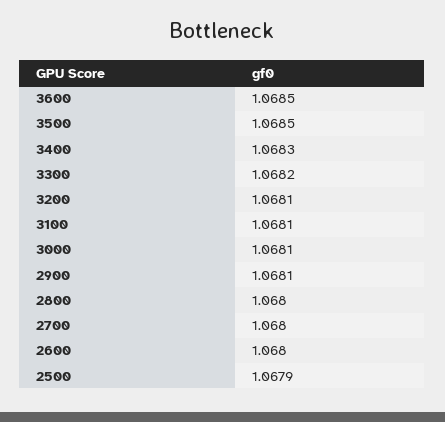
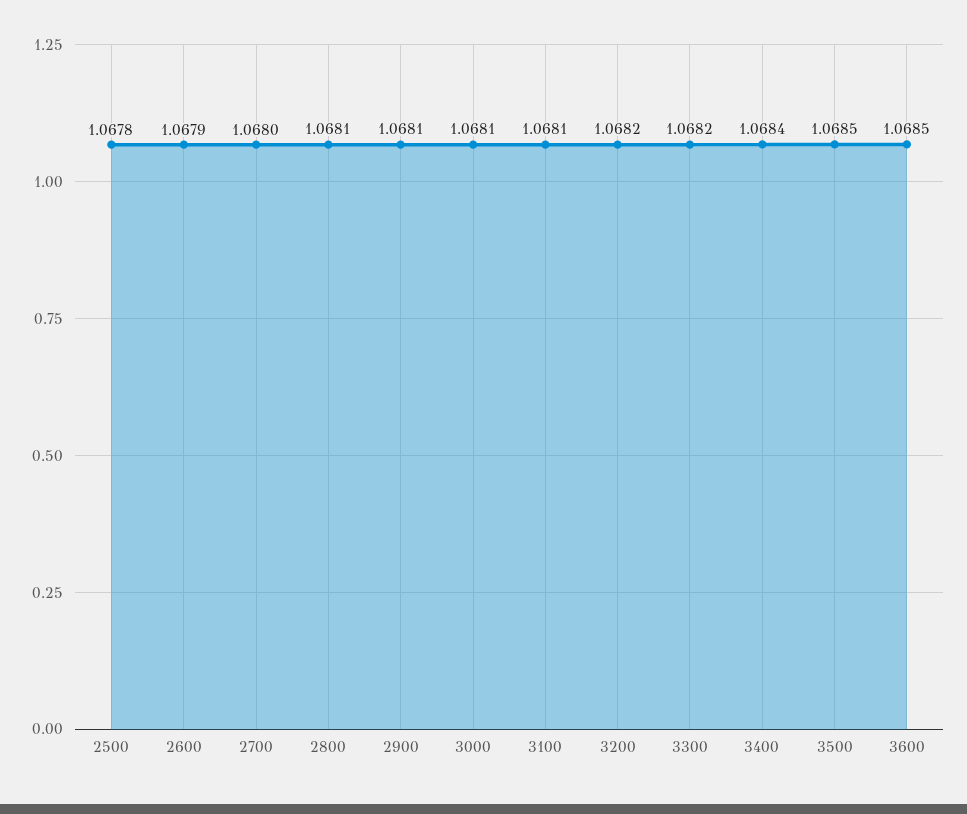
  {
    "3600": 1.0685,
    "3500": 1.0685,
-   "3400": 1.0683,
+   "3400": 1.0684,
    "3300": 1.0682,
-   "3200": 1.0681,
+   "3200": 1.0682,
    "3100": 1.0681,
    "3000": 1.0681,
    "2900": 1.0681,
-   "2800": 1.068,
+   "2800": 1.0681,
    "2700": 1.068,
-   "2600": 1.068,
+   "2600": 1.0679,
-   "2500": 1.0679
+   "2500": 1.0678
  }

